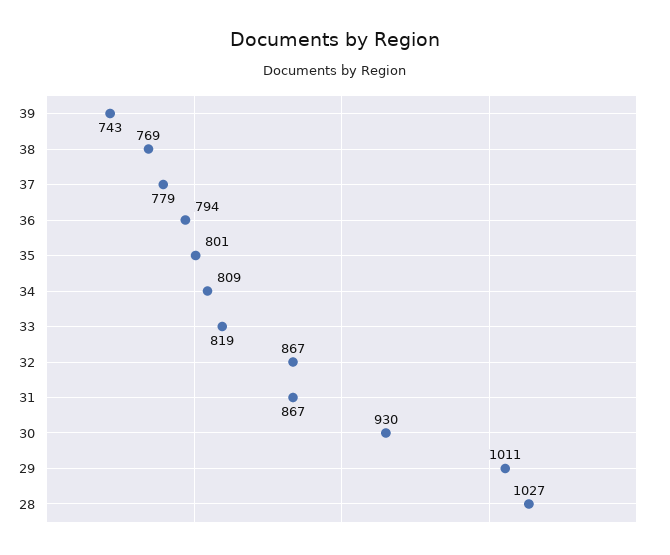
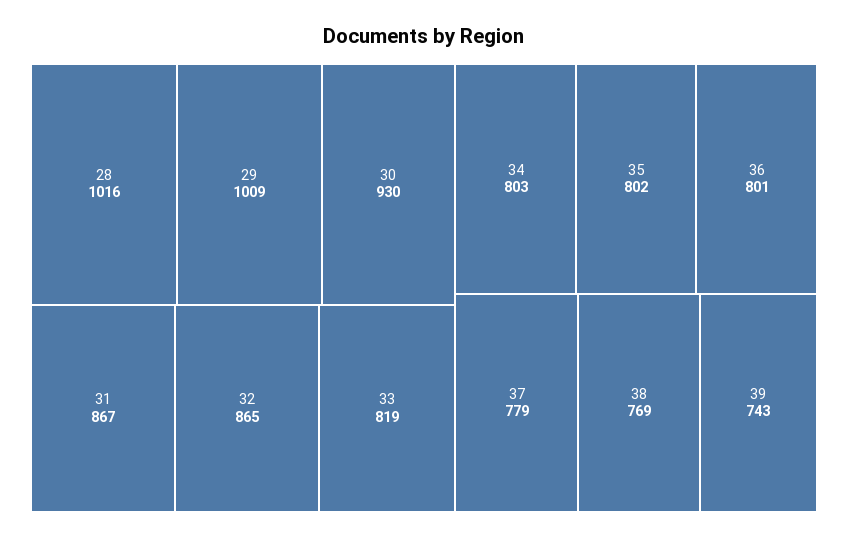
  {
    "39": 743,
    "38": 769,
    "37": 779,
-   "36": 794,
+   "36": 801,
-   "35": 801,
+   "35": 802,
-   "34": 809,
+   "34": 803,
    "33": 819,
-   "32": 867,
+   "32": 865,
    "31": 867,
    "30": 930,
-   "29": 1011,
+   "29": 1009,
-   "28": 1027
+   "28": 1016
  }

